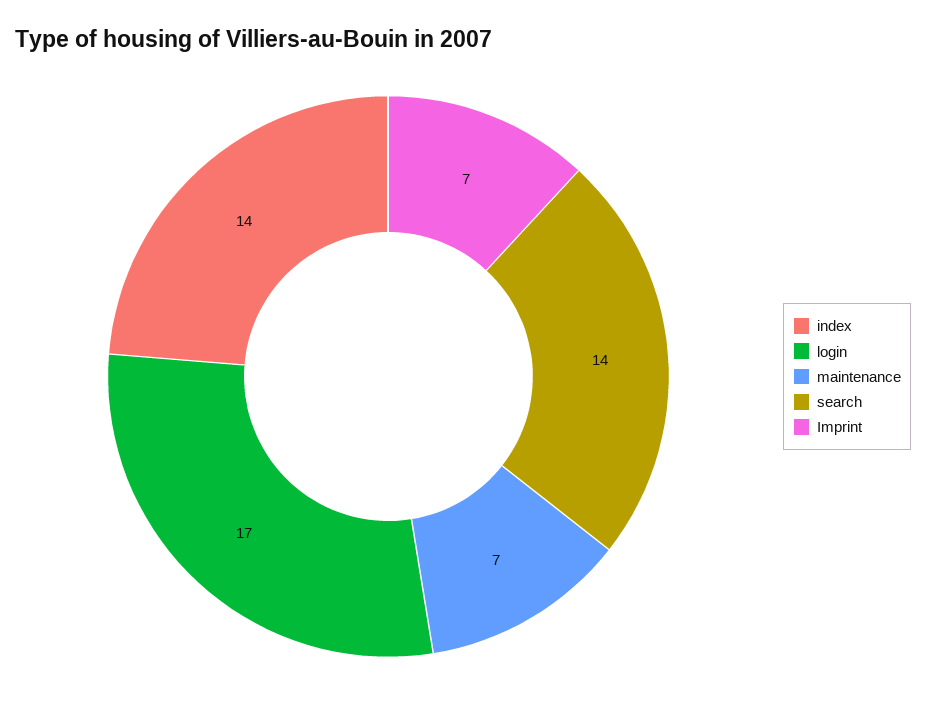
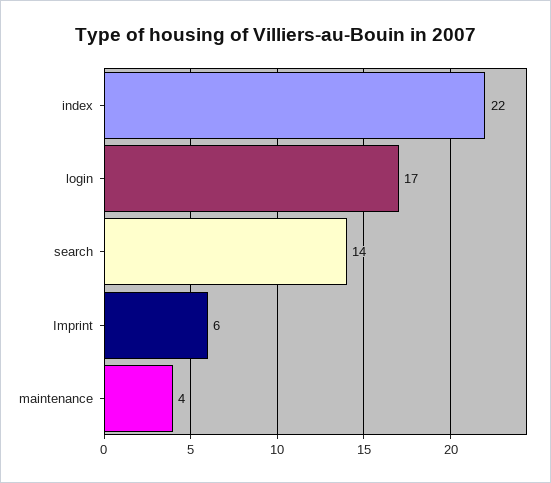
  {
-   "index": 14,
+   "index": 22,
    "login": 17,
-   "maintenance": 7,
+   "maintenance": 4,
    "search": 14,
-   "Imprint": 7
+   "Imprint": 6
  }

